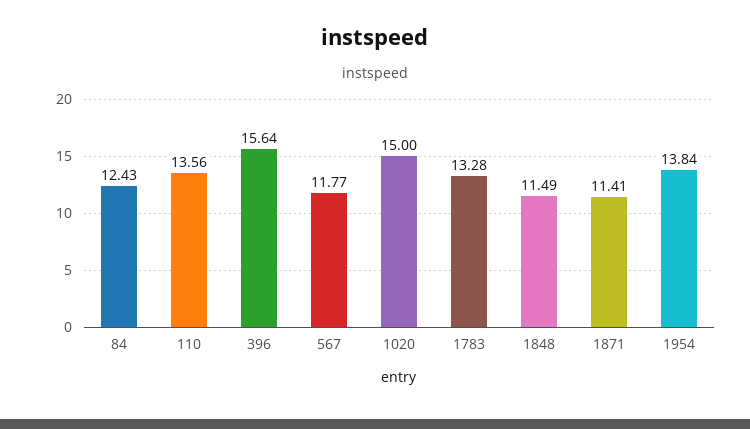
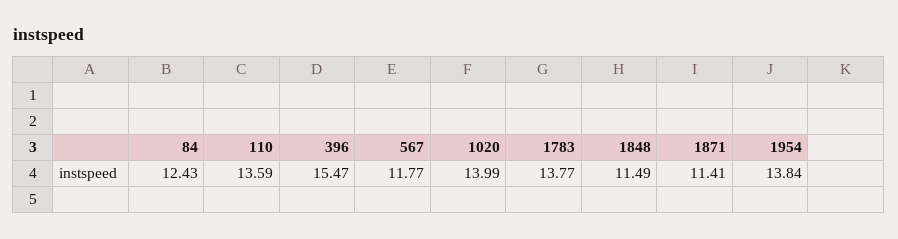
  {
    "84": 12.43,
-   "110": 13.56,
+   "110": 13.59,
-   "396": 15.64,
+   "396": 15.47,
    "567": 11.77,
-   "1020": 15,
+   "1020": 13.99,
-   "1783": 13.28,
+   "1783": 13.77,
    "1848": 11.49,
    "1871": 11.41,
    "1954": 13.84
  }

